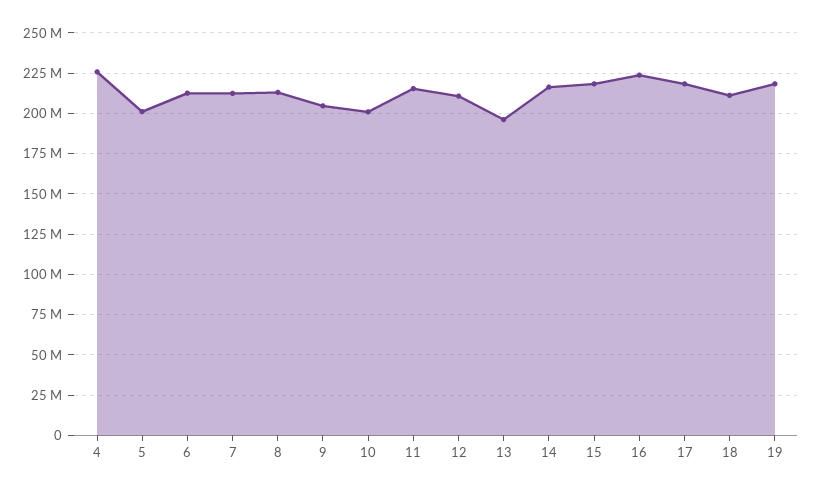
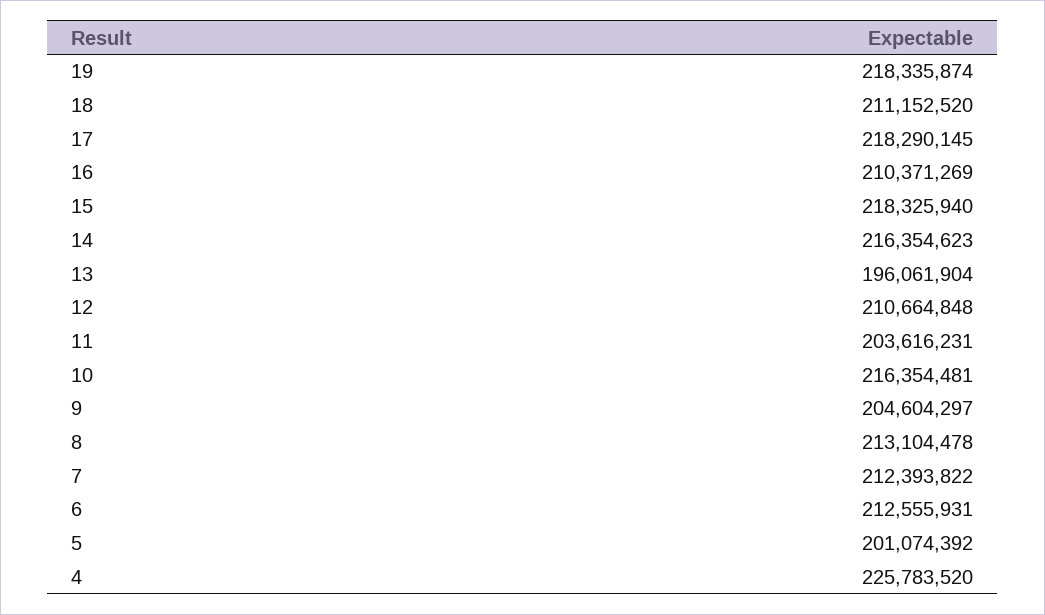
  {
    "4": 225783520,
    "5": 201074392,
    "6": 212555931,
    "7": 212393822,
    "8": 213104478,
    "9": 204604297,
-   "10": 200000000,
+   "10": 216354481,
-   "11": 215000000,
+   "11": 203616231,
    "12": 210664848,
    "13": 196061904,
    "14": 216354623,
    "15": 218325940,
-   "16": 225000000,
+   "16": 210371269,
    "17": 218290145,
    "18": 211152520,
    "19": 218335874
  }

